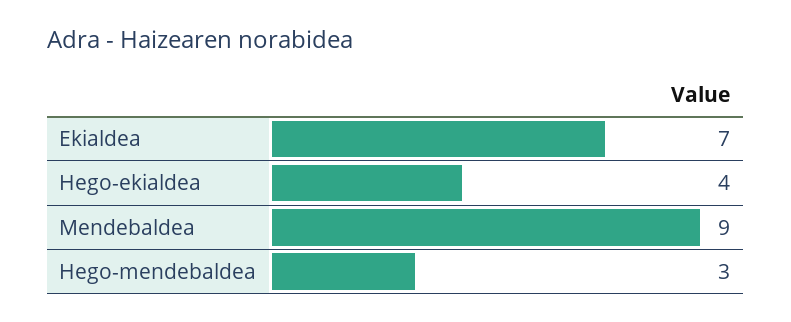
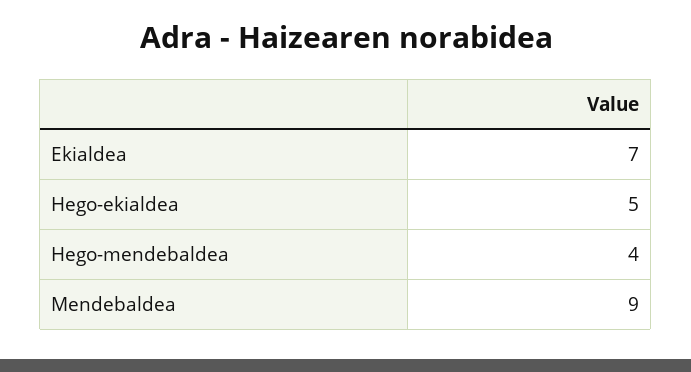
  {
    "Ekialdea": 7,
-   "Hego-ekialdea": 4,
+   "Hego-ekialdea": 5,
    "Mendebaldea": 9,
-   "Hego-mendebaldea": 3
+   "Hego-mendebaldea": 4
  }

